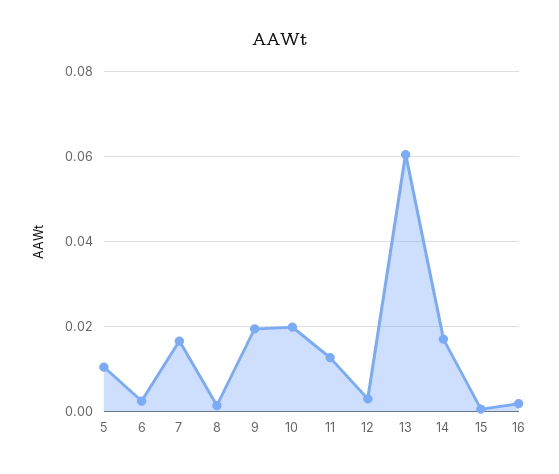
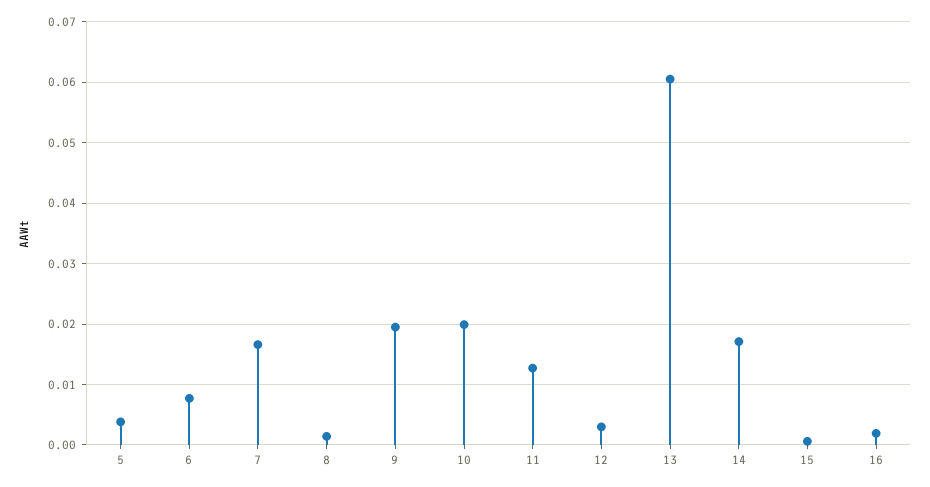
  {
-   "5": 0.01,
+   "5": 0.004,
-   "6": 0.002,
+   "6": 0.008,
    "7": 0.017,
    "8": 0.001,
    "9": 0.02,
    "10": 0.02,
    "11": 0.013,
    "12": 0.003,
    "13": 0.061,
    "14": 0.017,
    "15": 0.001,
    "16": 0.002
  }

